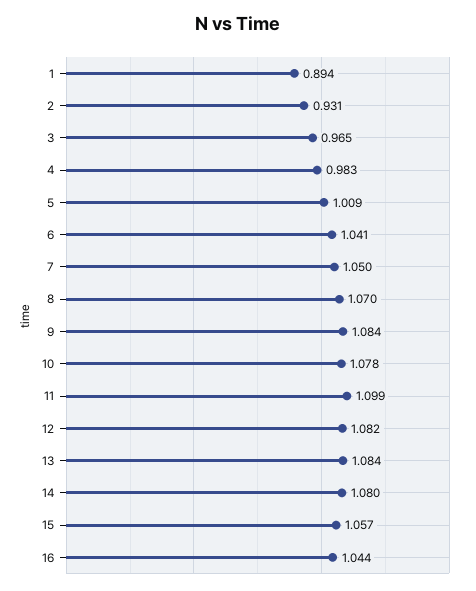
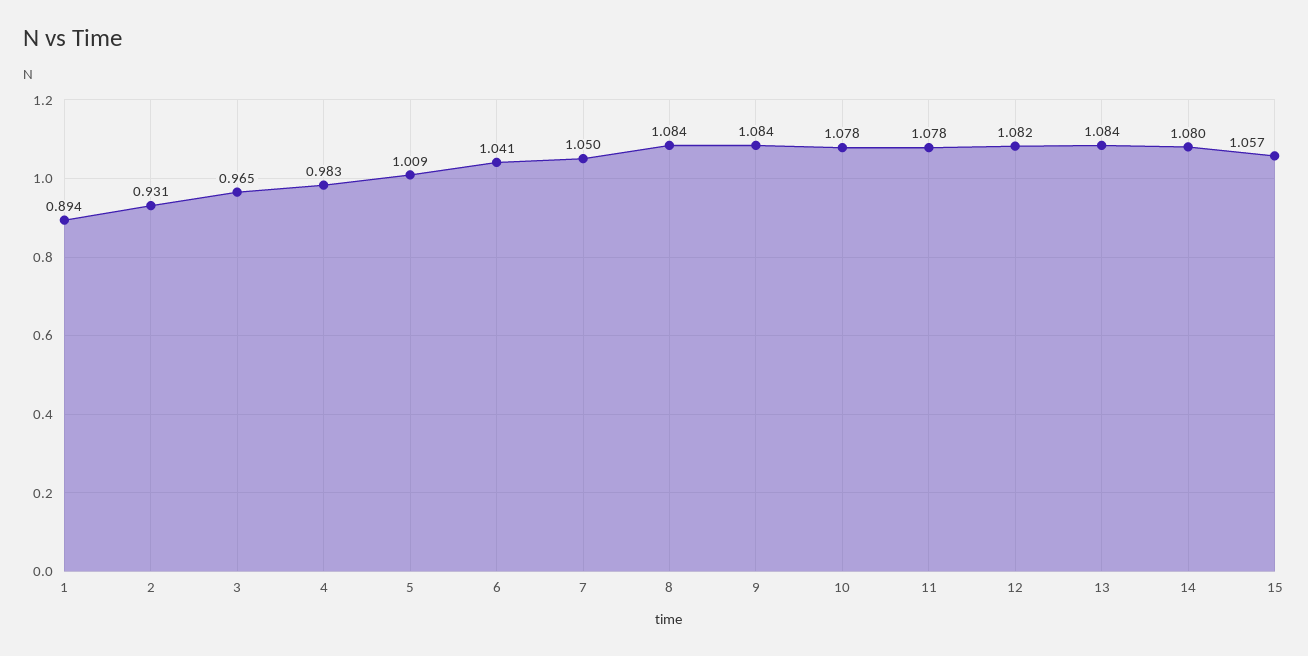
  {
    "1": 0.894,
    "2": 0.931,
    "3": 0.965,
    "4": 0.983,
    "5": 1.009,
    "6": 1.041,
    "7": 1.05,
-   "8": 1.07,
+   "8": 1.084,
    "9": 1.084,
    "10": 1.078,
-   "11": 1.099,
+   "11": 1.078,
    "12": 1.082,
    "13": 1.084,
    "14": 1.08,
-   "15": 1.057,
+   "15": 1.057
-   "16": 1.044
  }

